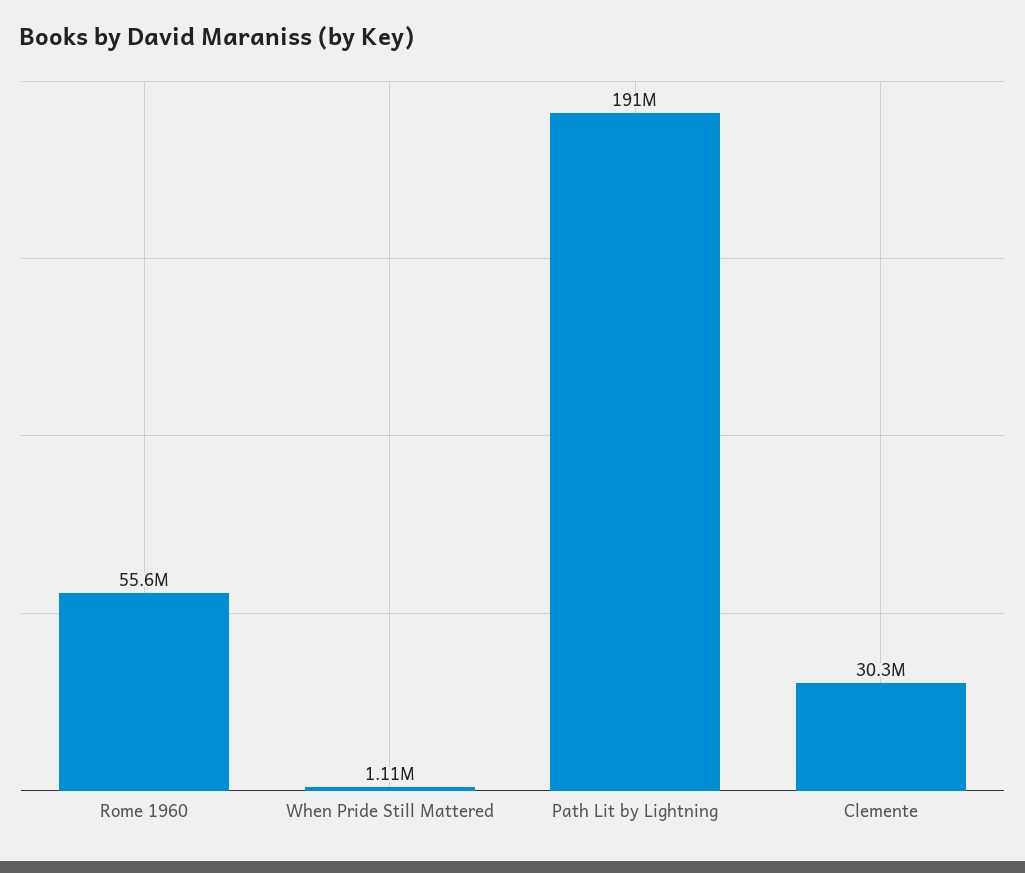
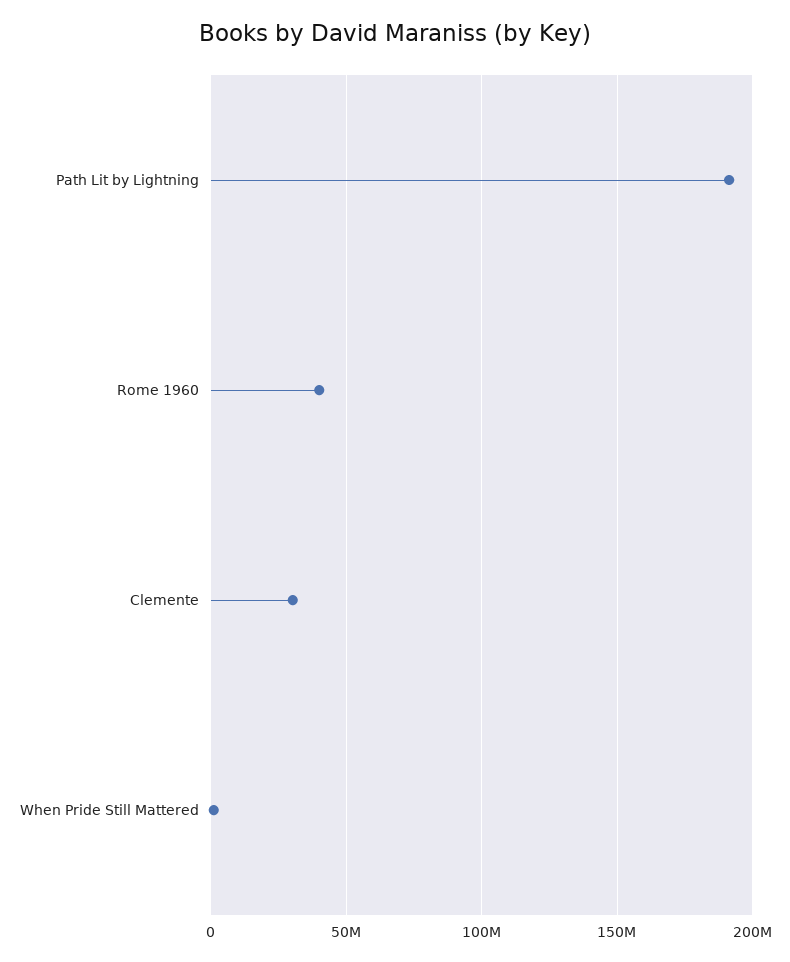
  {
-   "Rome 1960": 55600000,
+   "Rome 1960": 40000000,
    "When Pride Still Mattered": 1110000,
    "Path Lit by Lightning": 191000000,
    "Clemente": 30300000
  }

